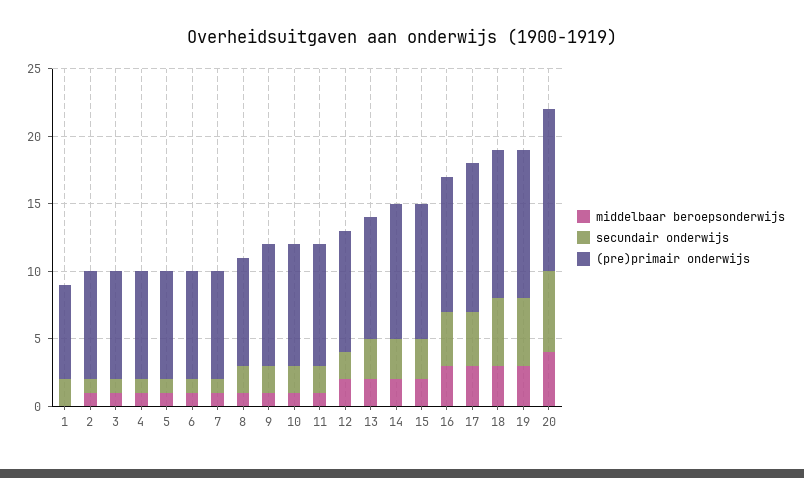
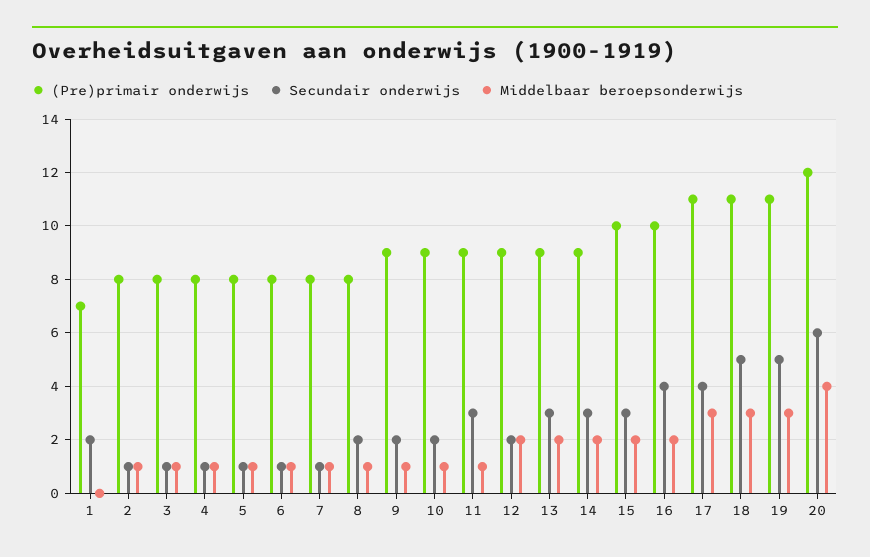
  {
    "middelbaar beroepsonderwijs": {
      "1": 0,
      "2": 1,
      "3": 1,
      "4": 1,
      "5": 1,
      "6": 1,
      "7": 1,
      "8": 1,
      "9": 1,
      "10": 1,
      "11": 1,
      "12": 2,
      "13": 2,
      "14": 2,
      "15": 2,
-     "16": 3,
+     "16": 2,
      "17": 3,
      "18": 3,
      "19": 3,
      "20": 4
    },
    "secundair onderwijs": {
      "1": 2,
      "2": 1,
      "3": 1,
      "4": 1,
      "5": 1,
      "6": 1,
      "7": 1,
      "8": 2,
      "9": 2,
      "10": 2,
-     "11": 2,
+     "11": 3,
      "12": 2,
      "13": 3,
      "14": 3,
      "15": 3,
      "16": 4,
      "17": 4,
      "18": 5,
      "19": 5,
      "20": 6
    },
    "(pre)primair onderwijs": {
      "1": 7,
      "2": 8,
      "3": 8,
      "4": 8,
      "5": 8,
      "6": 8,
      "7": 8,
      "8": 8,
      "9": 9,
      "10": 9,
      "11": 9,
      "12": 9,
      "13": 9,
-     "14": 10,
+     "14": 9,
      "15": 10,
      "16": 10,
      "17": 11,
      "18": 11,
      "19": 11,
      "20": 12
    }
  }

